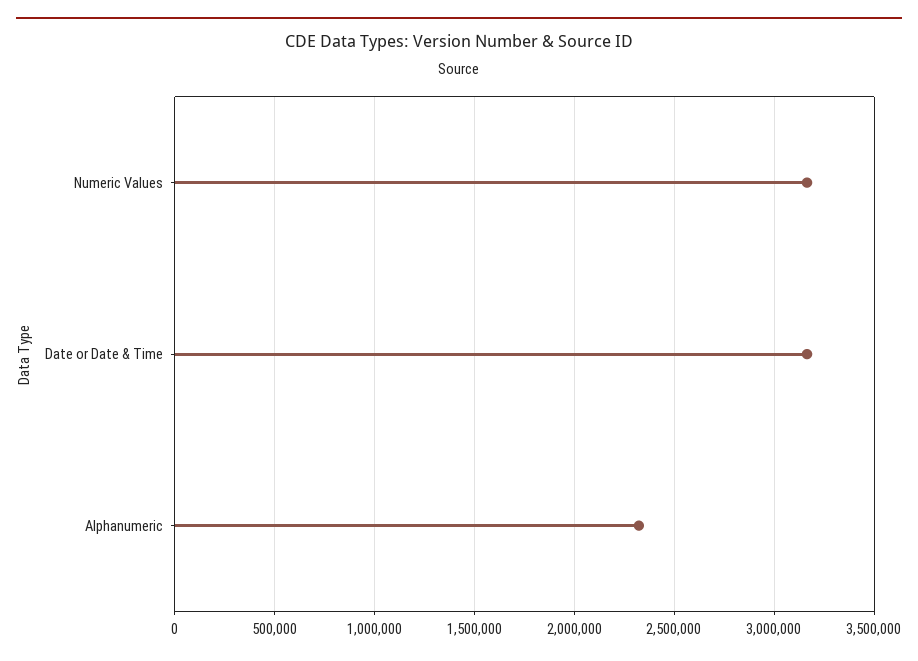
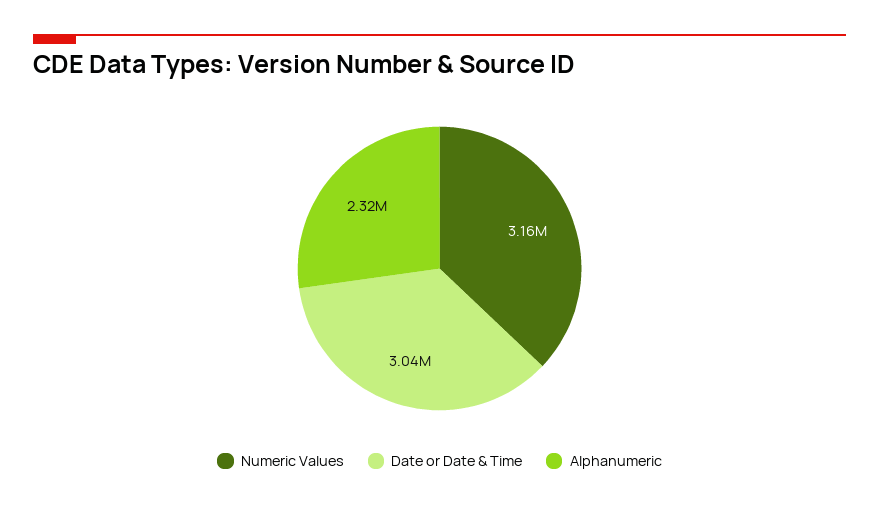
  {
    "Numeric Values": 3160000,
-   "Date or Date & Time": 3150000,
+   "Date or Date & Time": 3040000,
    "Alphanumeric": 2320000
  }

